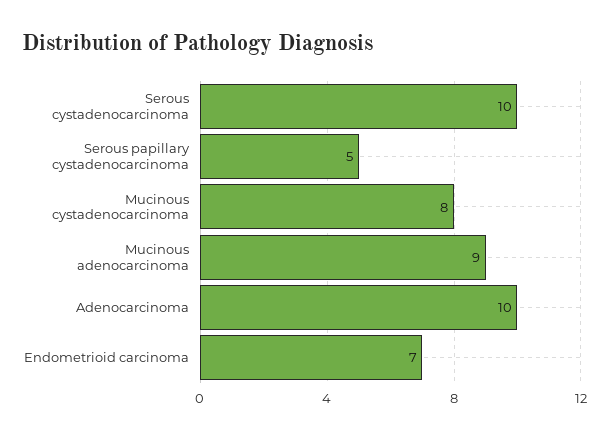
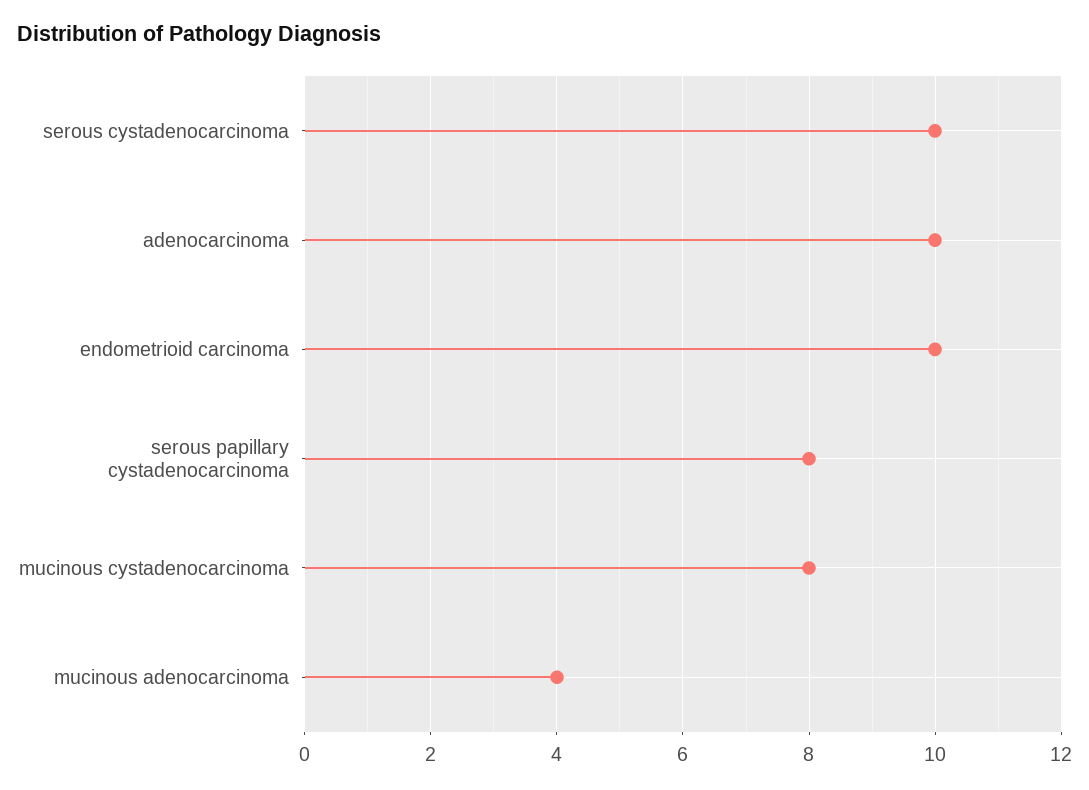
  {
    "Serous cystadenocarcinoma": 10,
-   "Serous papillary cystadenocarcinoma": 5,
+   "Serous papillary cystadenocarcinoma": 8,
    "Mucinous cystadenocarcinoma": 8,
-   "Mucinous adenocarcinoma": 9,
+   "Mucinous adenocarcinoma": 4,
    "Adenocarcinoma": 10,
-   "Endometrioid carcinoma": 7
+   "Endometrioid carcinoma": 10
  }

